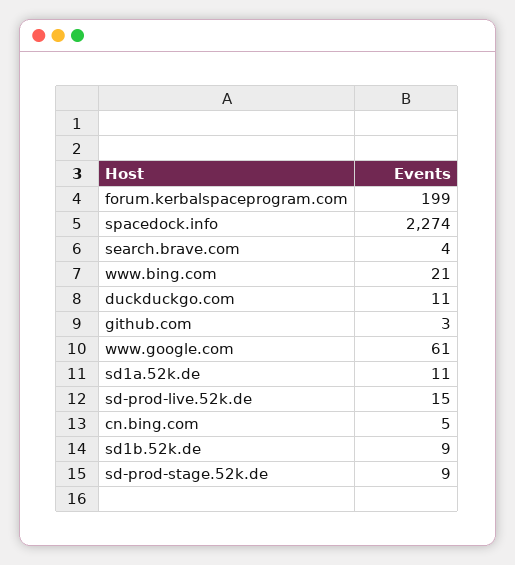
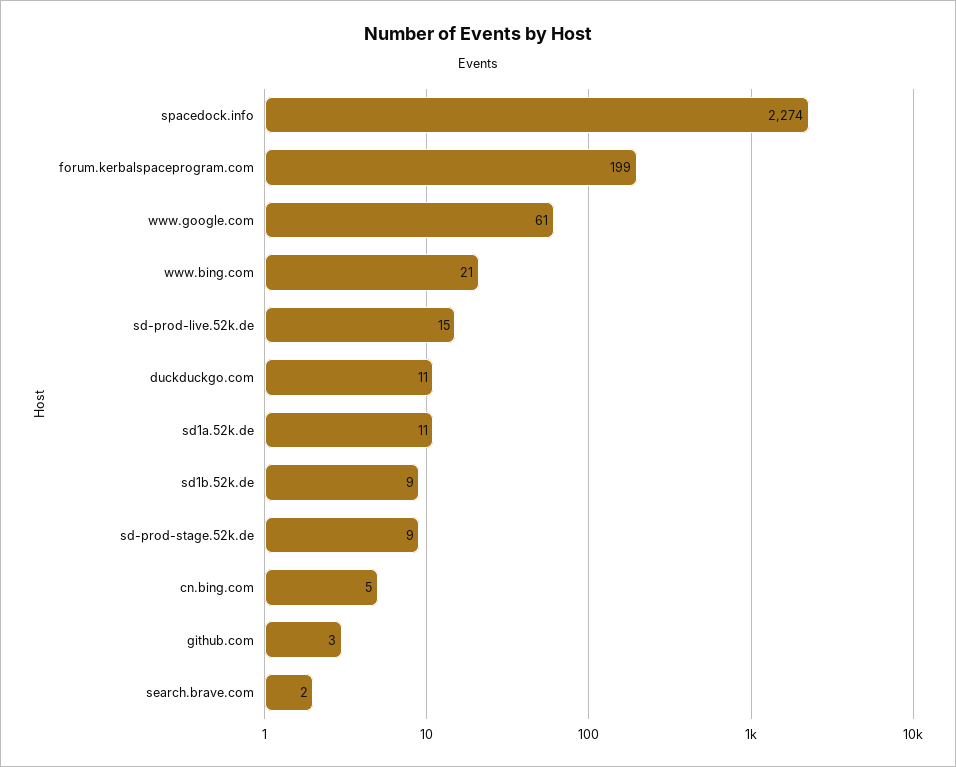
  {
    "forum.kerbalspaceprogram.com": 199,
    "spacedock.info": 2274,
-   "search.brave.com": 4,
+   "search.brave.com": 2,
    "www.bing.com": 21,
    "duckduckgo.com": 11,
    "github.com": 3,
    "www.google.com": 61,
    "sd1a.52k.de": 11,
    "sd-prod-live.52k.de": 15,
    "cn.bing.com": 5,
    "sd1b.52k.de": 9,
    "sd-prod-stage.52k.de": 9
  }

